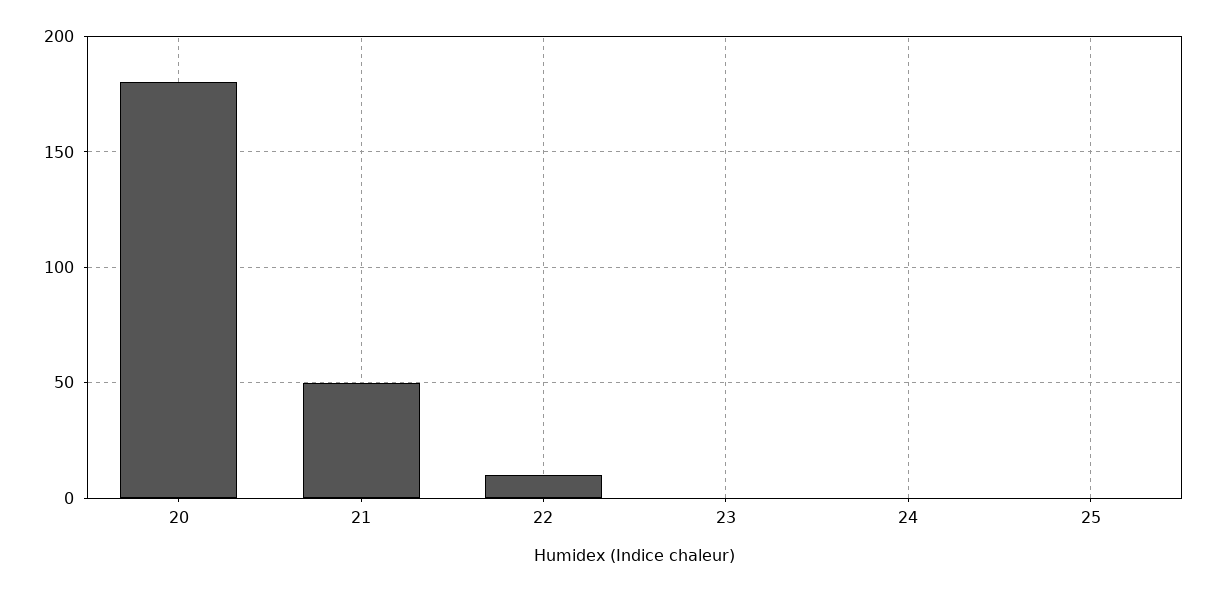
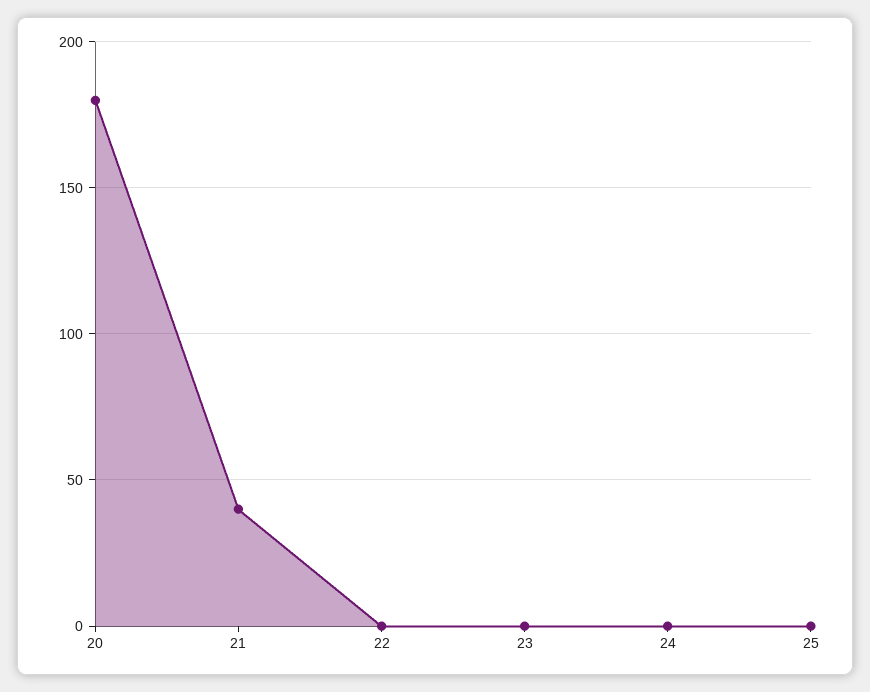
  {
    "20": 180,
-   "21": 50,
+   "21": 40,
-   "22": 10,
+   "22": 0,
    "23": 0,
    "24": 0,
    "25": 0
  }

